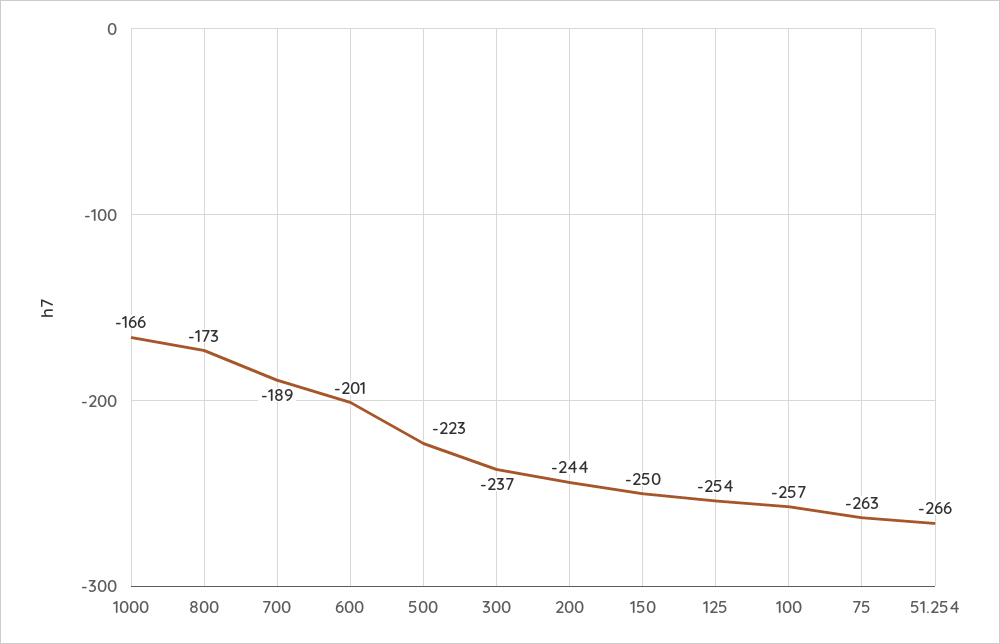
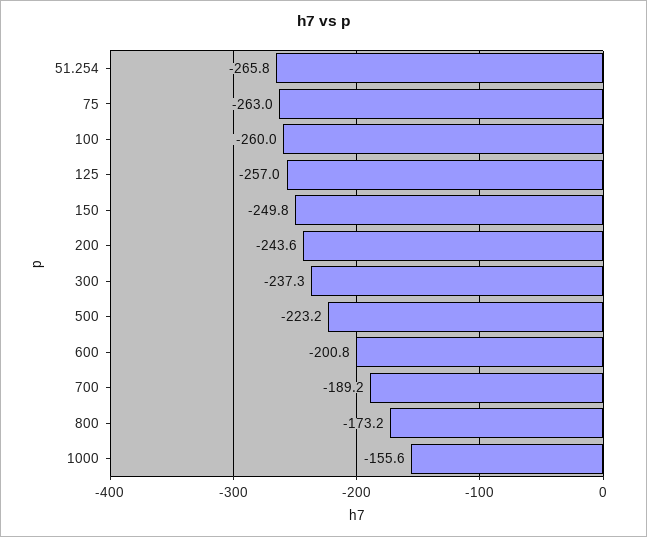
  {
-   "1000": -166,
+   "1000": -155.6,
    "800": -173.2,
    "700": -189.2,
    "600": -200.8,
    "500": -223.2,
    "300": -237.3,
    "200": -243.6,
    "150": -249.8,
-   "125": -254,
+   "125": -257,
-   "100": -257,
+   "100": -260,
    "75": -263,
    "51.254": -265.8
  }

